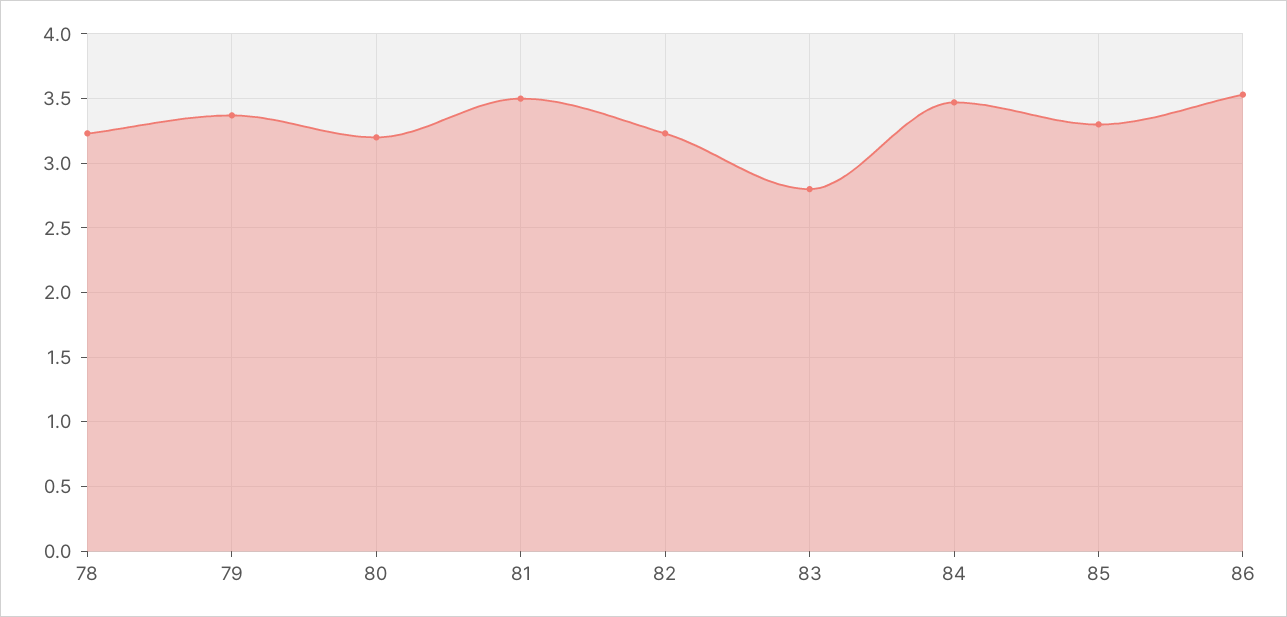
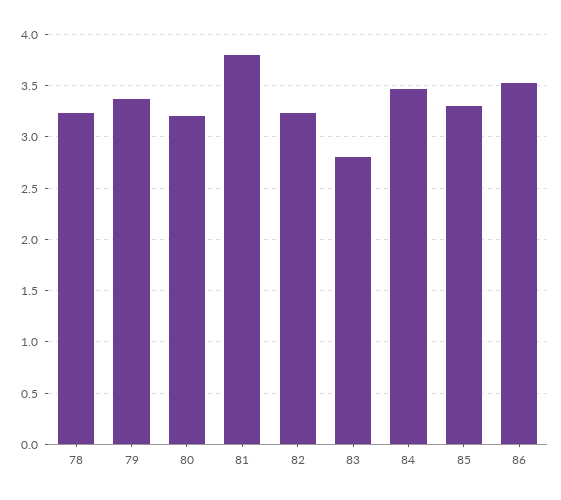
  {
    "78": 3.25,
    "79": 3.35,
    "80": 3.2,
-   "81": 3.5,
+   "81": 3.8,
    "82": 3.25,
    "83": 2.8,
    "84": 3.45,
    "85": 3.3,
    "86": 3.55
  }

